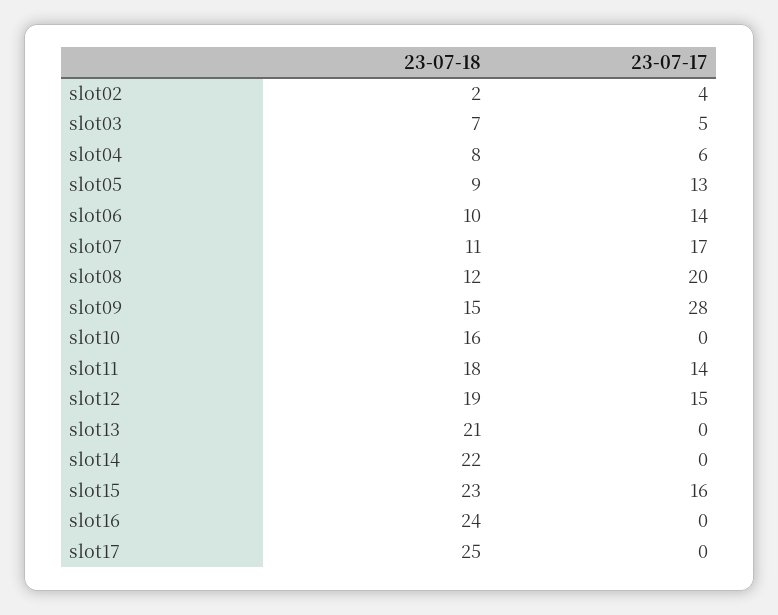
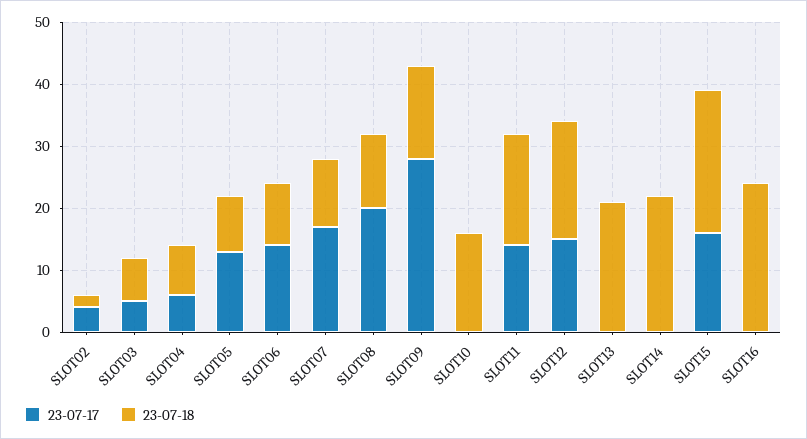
  {
    "23-07-18": {
      "slot02": 2,
      "slot03": 7,
      "slot04": 8,
      "slot05": 9,
      "slot06": 10,
      "slot07": 11,
      "slot08": 12,
      "slot09": 15,
      "slot10": 16,
      "slot11": 18,
      "slot12": 19,
      "slot13": 21,
      "slot14": 22,
      "slot15": 23,
-     "slot16": 24,
+     "slot16": 24
-     "slot17": 25
    },
    "23-07-17": {
      "slot02": 4,
      "slot03": 5,
      "slot04": 6,
      "slot05": 13,
      "slot06": 14,
      "slot07": 17,
      "slot08": 20,
      "slot09": 28,
      "slot10": 0,
      "slot11": 14,
      "slot12": 15,
      "slot13": 0,
      "slot14": 0,
      "slot15": 16,
-     "slot16": 0,
+     "slot16": 0
-     "slot17": 0
    }
  }

